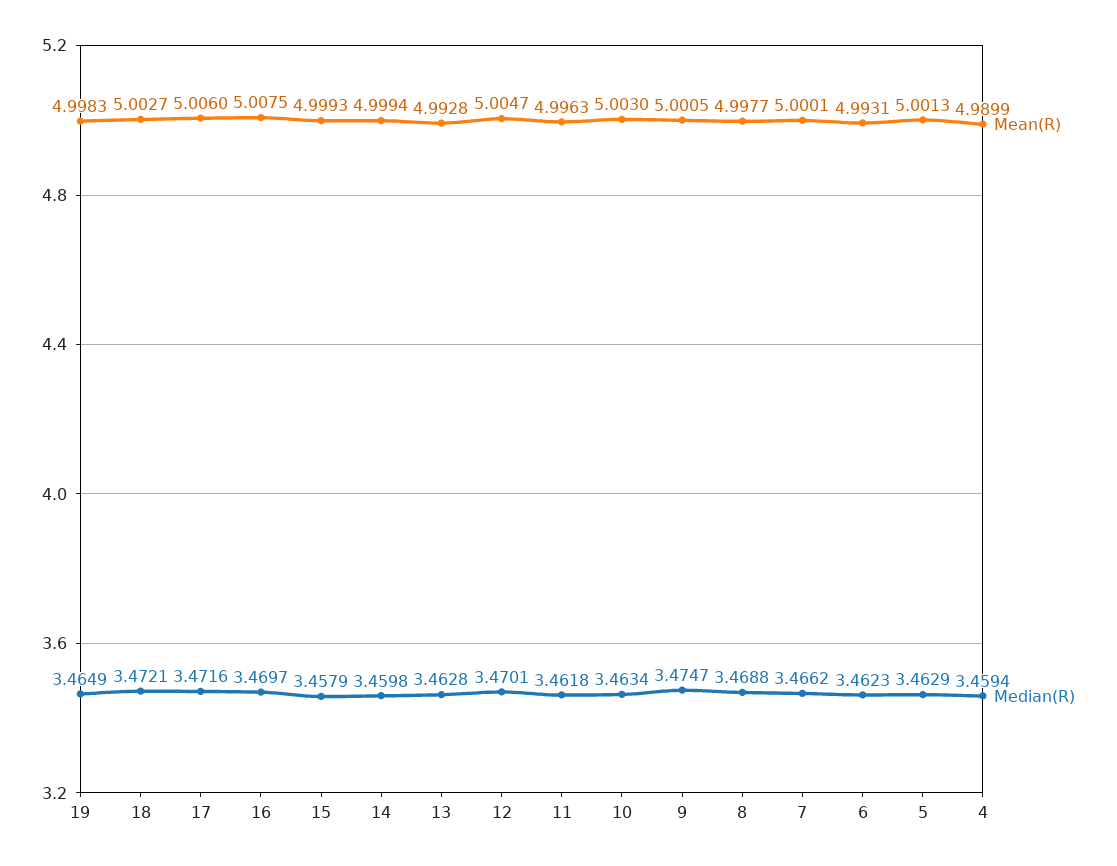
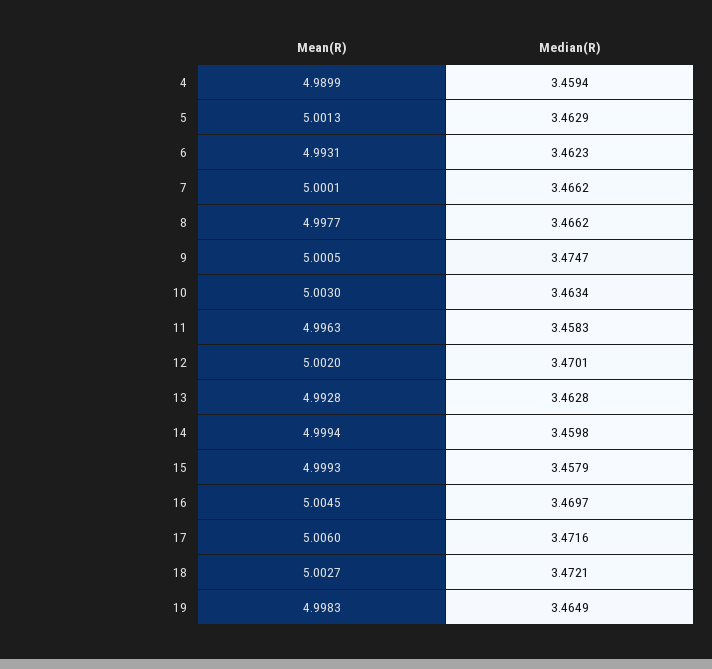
  {
    "Mean(R)": {
      "19": 4.9983,
      "18": 5.0027,
      "17": 5.006,
-     "16": 5.0075,
+     "16": 5.0045,
      "15": 4.9993,
      "14": 4.9994,
      "13": 4.9928,
-     "12": 5.0047,
+     "12": 5.002,
      "11": 4.9963,
      "10": 5.003,
      "9": 5.0005,
      "8": 4.9977,
      "7": 5.0001,
      "6": 4.9931,
      "5": 5.0013,
      "4": 4.9899
    },
    "Median(R)": {
      "19": 3.4649,
      "18": 3.4721,
      "17": 3.4716,
      "16": 3.4697,
      "15": 3.4579,
      "14": 3.4598,
      "13": 3.4628,
      "12": 3.4701,
-     "11": 3.4618,
+     "11": 3.4583,
      "10": 3.4634,
      "9": 3.4747,
-     "8": 3.4688,
+     "8": 3.4662,
      "7": 3.4662,
      "6": 3.4623,
      "5": 3.4629,
      "4": 3.4594
    }
  }

